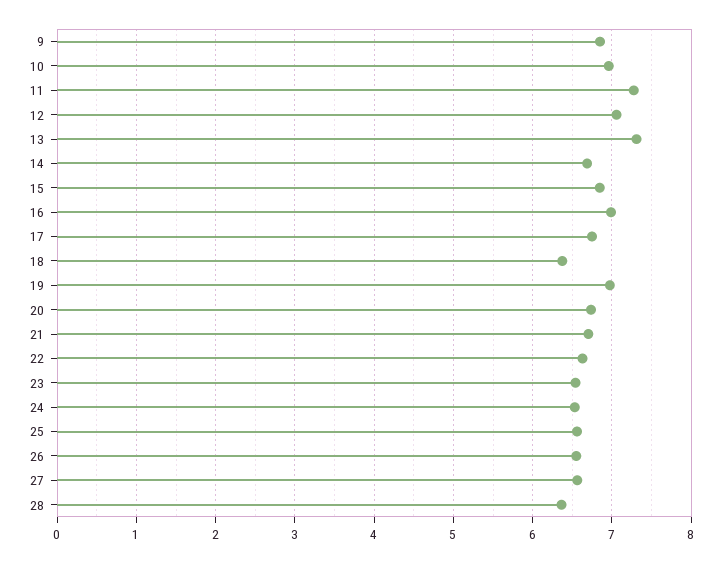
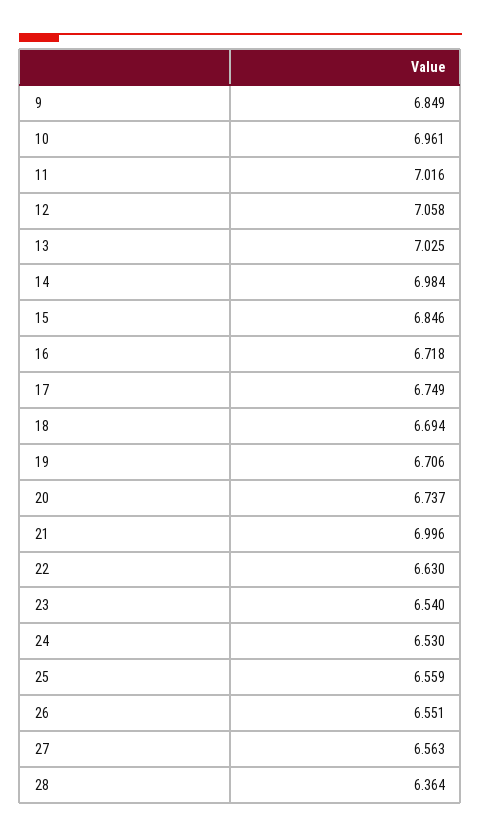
  {
    "9": 6.849,
    "10": 6.961,
-   "11": 7.3,
+   "11": 7.016,
    "12": 7.058,
-   "13": 7.3,
+   "13": 7.025,
-   "14": 6.7,
+   "14": 6.984,
    "15": 6.846,
-   "16": 7,
+   "16": 6.718,
    "17": 6.749,
-   "18": 6.4,
+   "18": 6.694,
-   "19": 7,
+   "19": 6.706,
    "20": 6.737,
-   "21": 6.7,
+   "21": 6.996,
    "22": 6.63,
    "23": 6.54,
    "24": 6.53,
    "25": 6.559,
    "26": 6.551,
    "27": 6.563,
    "28": 6.364
  }

